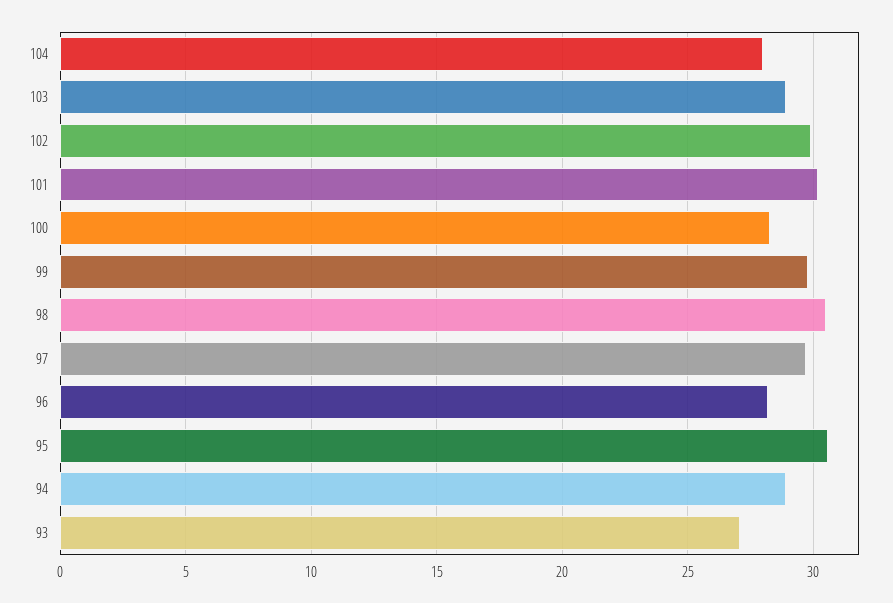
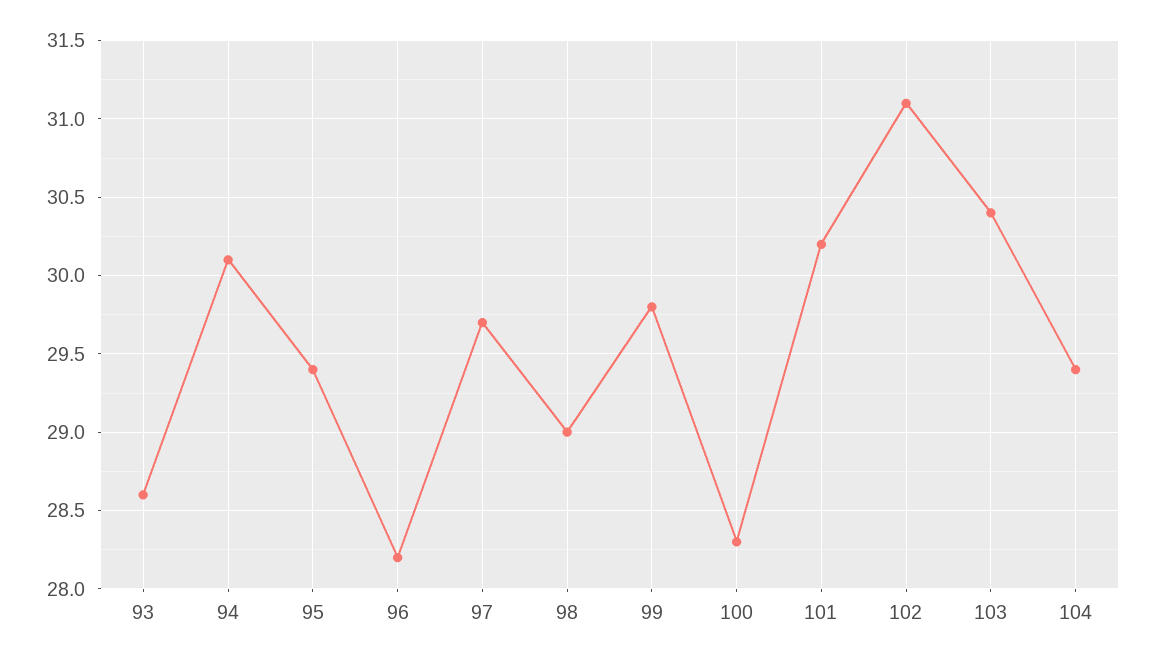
  {
-   "104": 28,
+   "104": 29.4,
-   "103": 29,
+   "103": 30.4,
-   "102": 30,
+   "102": 31.1,
    "101": 30.2,
    "100": 28.3,
    "99": 29.8,
-   "98": 30.5,
+   "98": 29,
    "97": 29.7,
    "96": 28.2,
-   "95": 30.5,
+   "95": 29.4,
-   "94": 29,
+   "94": 30.1,
-   "93": 27
+   "93": 28.6
  }

